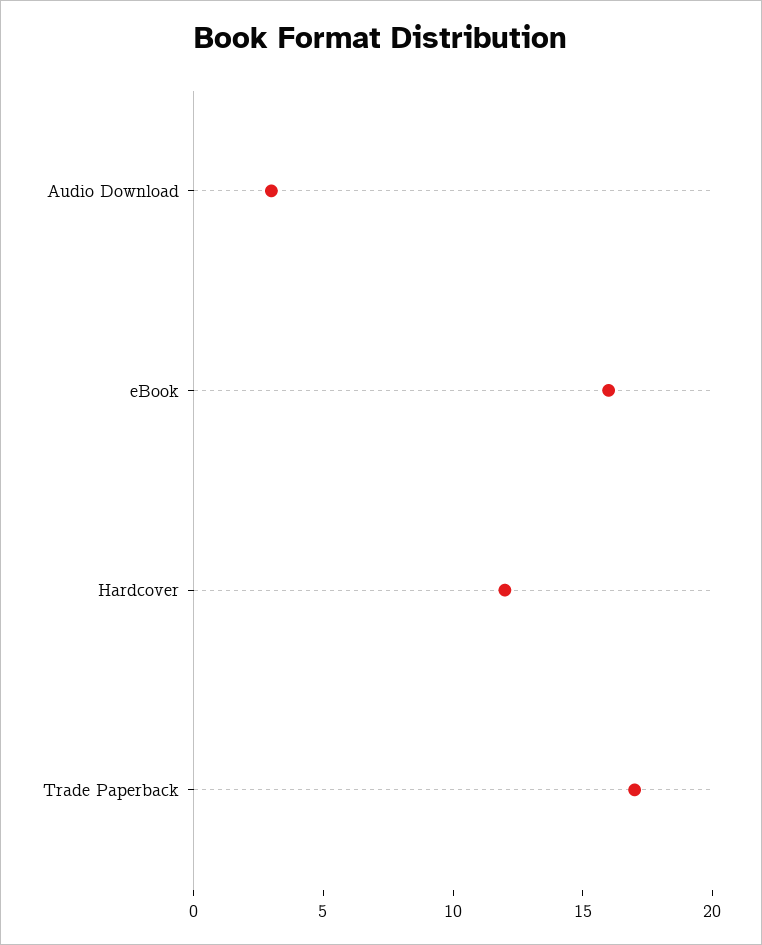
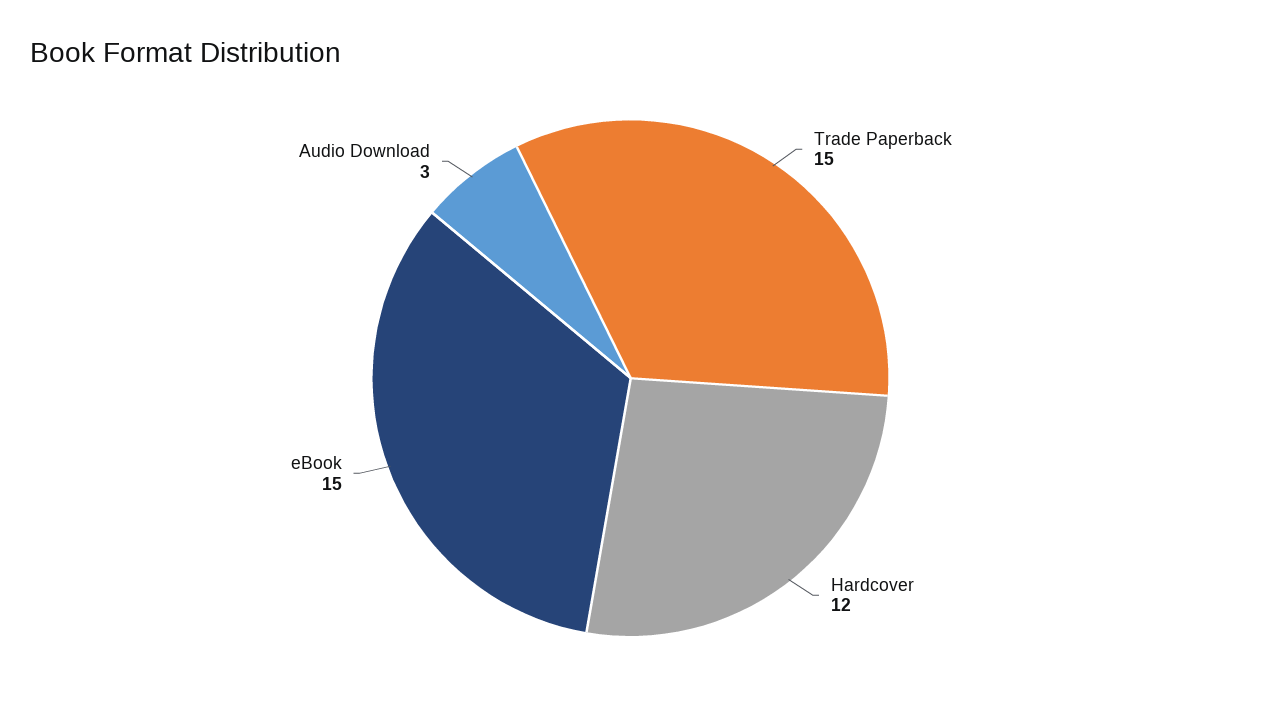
  {
    "Audio Download": 3,
-   "eBook": 16,
+   "eBook": 15,
    "Hardcover": 12,
-   "Trade Paperback": 17
+   "Trade Paperback": 15
  }

